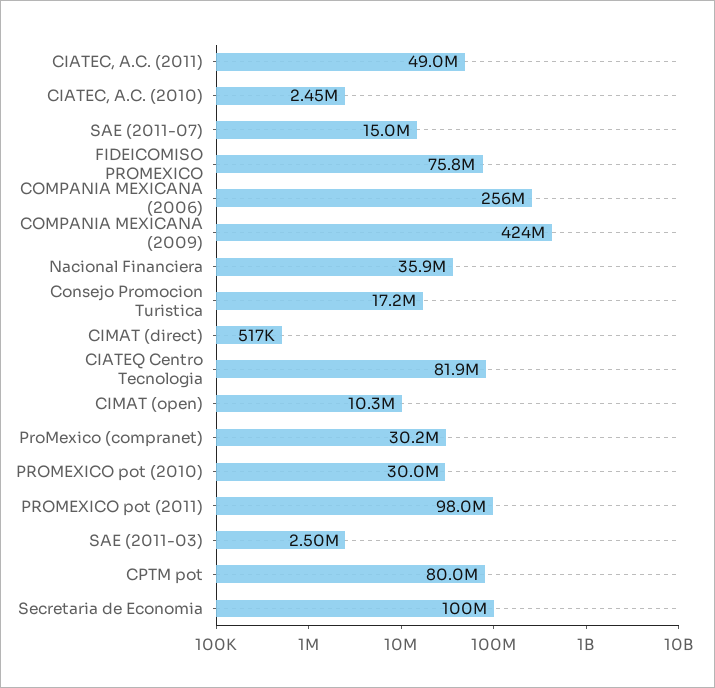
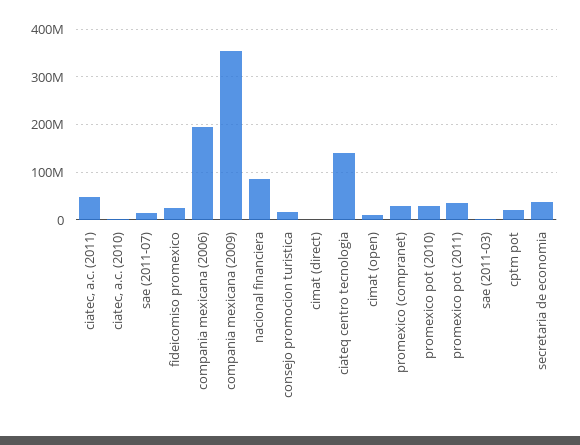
  {
    "CIATEC, A.C. (2011)": 49000000,
    "CIATEC, A.C. (2010)": 2450000,
    "SAE (2011-07)": 15000000,
-   "FIDEICOMISO PROMEXICO": 75800000,
+   "FIDEICOMISO PROMEXICO": 20000000,
-   "COMPANIA MEXICANA (2006)": 256000000,
+   "COMPANIA MEXICANA (2006)": 200000000,
-   "COMPANIA MEXICANA (2009)": 424000000,
+   "COMPANIA MEXICANA (2009)": 360000000,
-   "Nacional Financiera": 35900000,
+   "Nacional Financiera": 80000000,
    "Consejo Promocion Turistica": 17200000,
    "CIMAT (direct)": 517000,
-   "CIATEQ Centro Tecnologia": 81900000,
+   "CIATEQ Centro Tecnologia": 140000000,
    "CIMAT (open)": 10300000,
    "ProMexico (compranet)": 30200000,
    "PROMEXICO pot (2010)": 30000000,
-   "PROMEXICO pot (2011)": 98000000,
+   "PROMEXICO pot (2011)": 40000000,
    "SAE (2011-03)": 2500000,
-   "CPTM pot": 80000000,
+   "CPTM pot": 20000000,
-   "Secretaria de Economia": 100000000
+   "Secretaria de Economia": 40000000
  }

